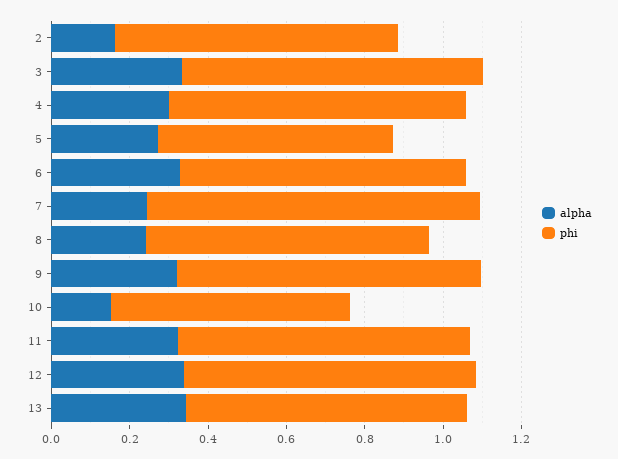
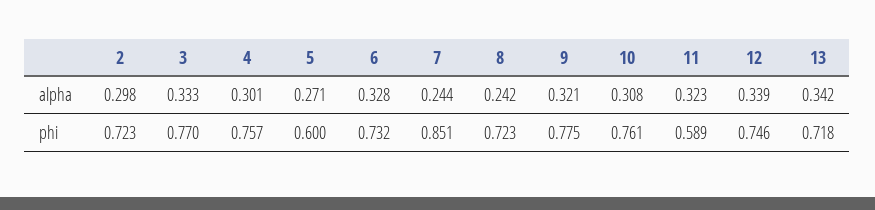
  {
    "alpha": {
-     "2": 0.15,
+     "2": 0.298,
      "3": 0.333,
      "4": 0.301,
      "5": 0.271,
      "6": 0.328,
      "7": 0.244,
      "8": 0.242,
      "9": 0.321,
-     "10": 0.15,
+     "10": 0.308,
      "11": 0.323,
      "12": 0.339,
      "13": 0.342
    },
    "phi": {
      "2": 0.723,
      "3": 0.77,
      "4": 0.757,
      "5": 0.6,
      "6": 0.732,
      "7": 0.851,
      "8": 0.723,
      "9": 0.775,
-     "10": 0.6,
+     "10": 0.761,
-     "11": 0.75,
+     "11": 0.589,
      "12": 0.746,
      "13": 0.718
    }
  }

